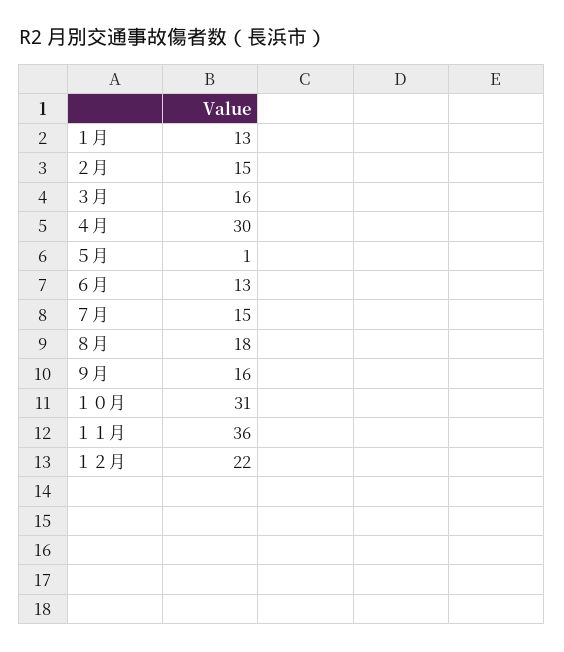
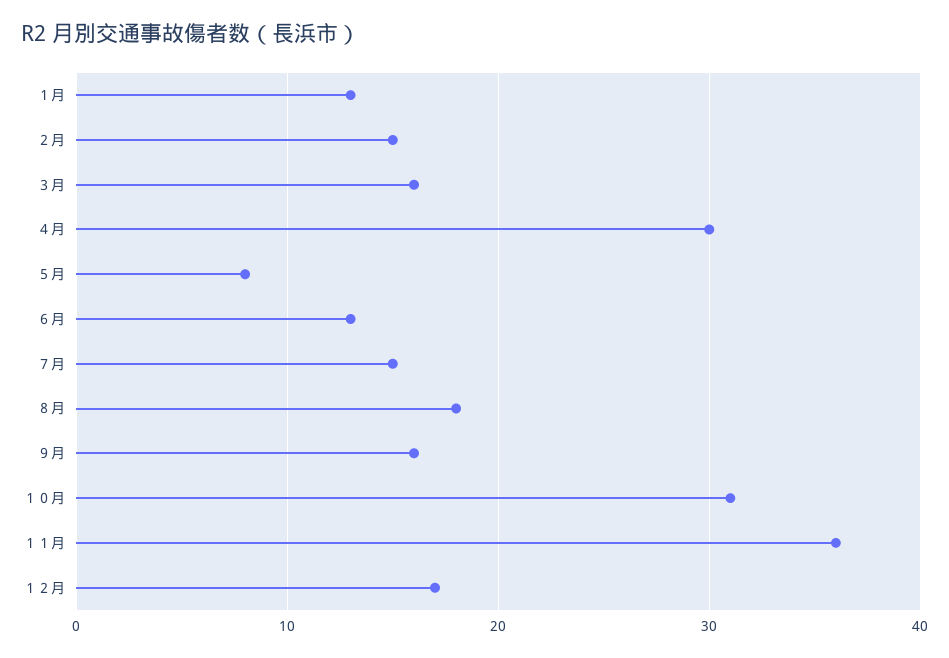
  {
    "１月": 13,
    "２月": 15,
    "３月": 16,
    "４月": 30,
-   "５月": 1,
+   "５月": 8,
    "６月": 13,
    "７月": 15,
    "８月": 18,
    "９月": 16,
    "１０月": 31,
    "１１月": 36,
-   "１２月": 22
+   "１２月": 17
  }

